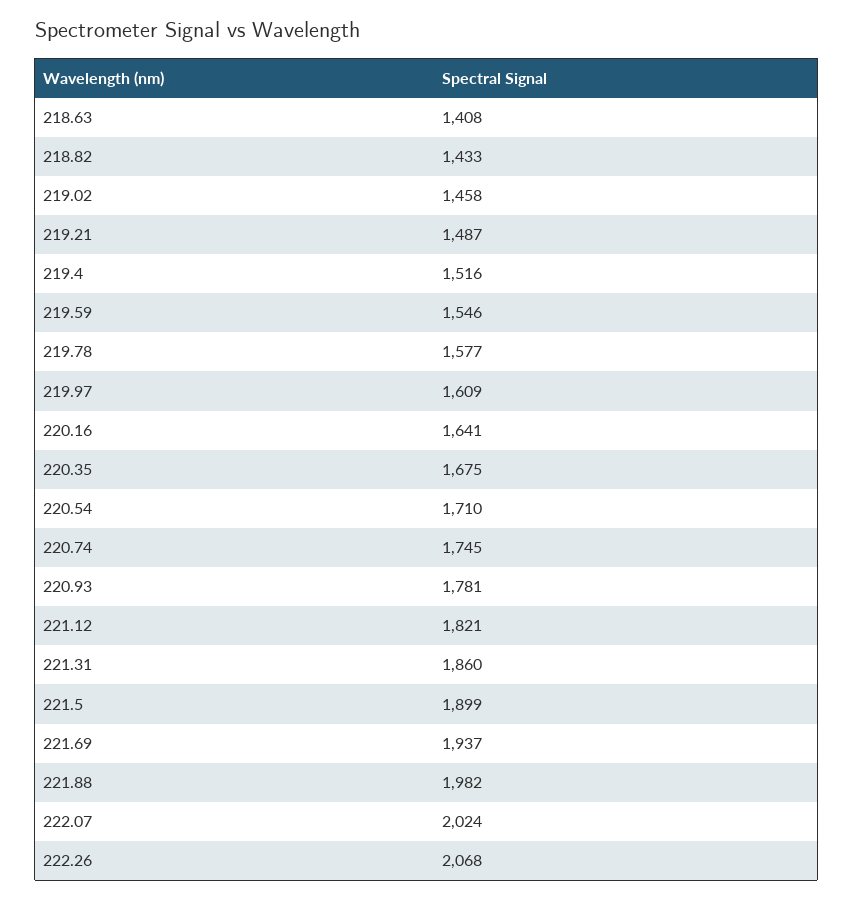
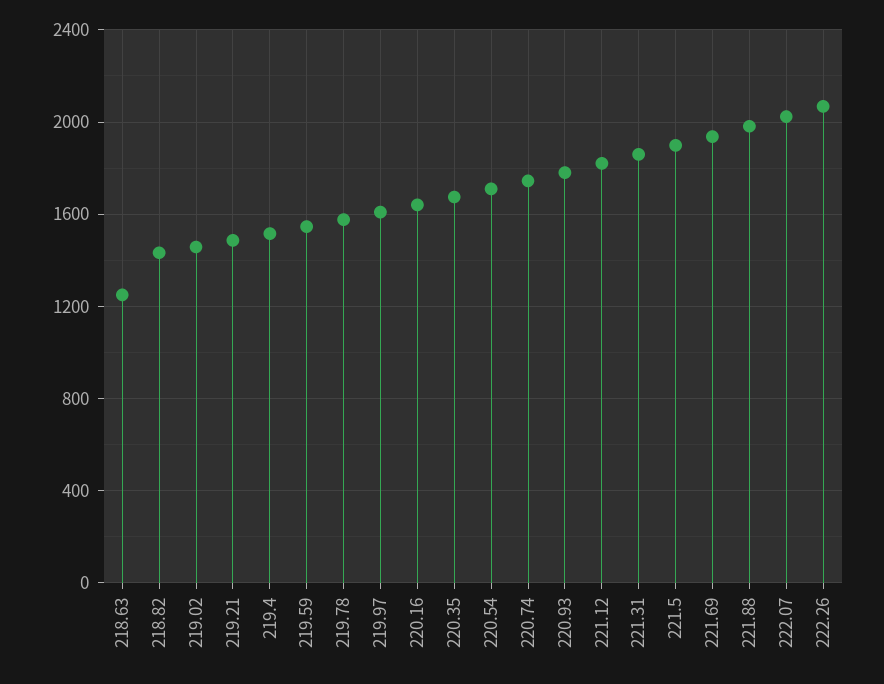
  {
-   "218.63": 1408,
+   "218.63": 1250,
    "218.82": 1433,
    "219.02": 1458,
    "219.21": 1487,
    "219.4": 1516,
    "219.59": 1546,
    "219.78": 1577,
    "219.97": 1609,
    "220.16": 1641,
    "220.35": 1675,
    "220.54": 1710,
    "220.74": 1745,
    "220.93": 1781,
    "221.12": 1821,
    "221.31": 1860,
    "221.5": 1899,
    "221.69": 1937,
    "221.88": 1982,
    "222.07": 2024,
    "222.26": 2068
  }

